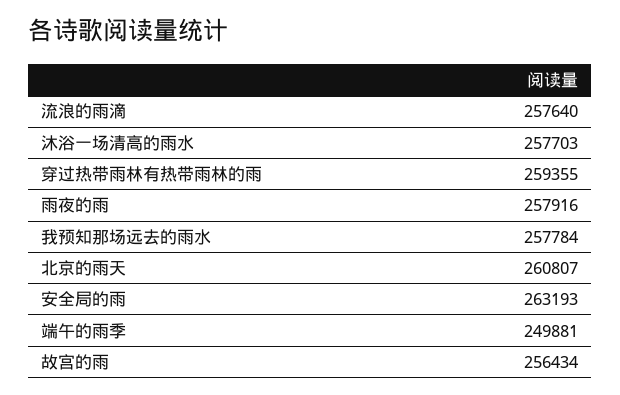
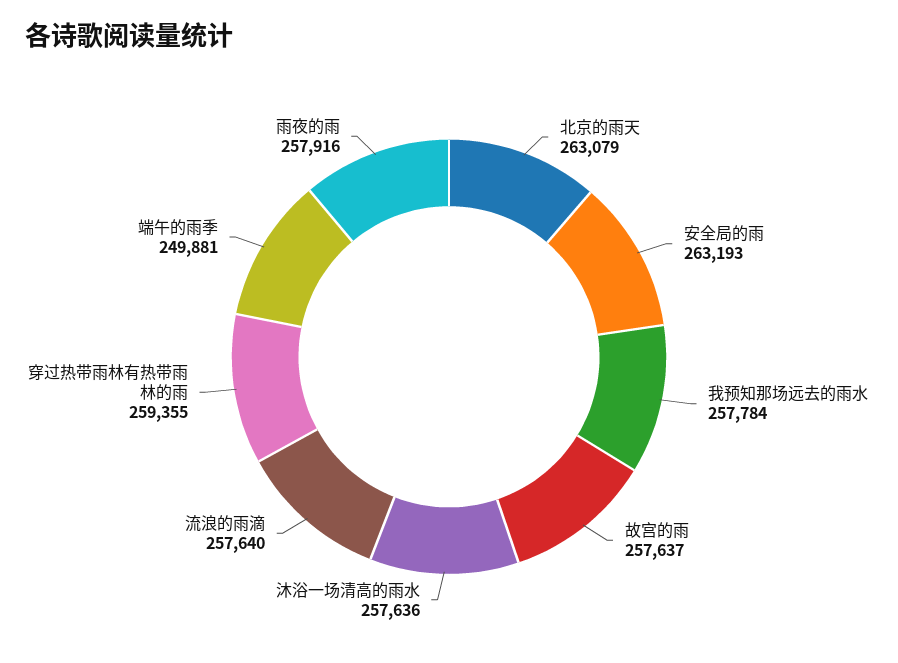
  {
    "流浪的雨滴": 257640,
-   "沐浴一场清高的雨水": 257703,
+   "沐浴一场清高的雨水": 257636,
    "穿过热带雨林有热带雨林的雨": 259355,
    "雨夜的雨": 257916,
    "我预知那场远去的雨水": 257784,
-   "北京的雨天": 260807,
+   "北京的雨天": 263079,
    "安全局的雨": 263193,
    "端午的雨季": 249881,
-   "故宫的雨": 256434
+   "故宫的雨": 257637
  }

